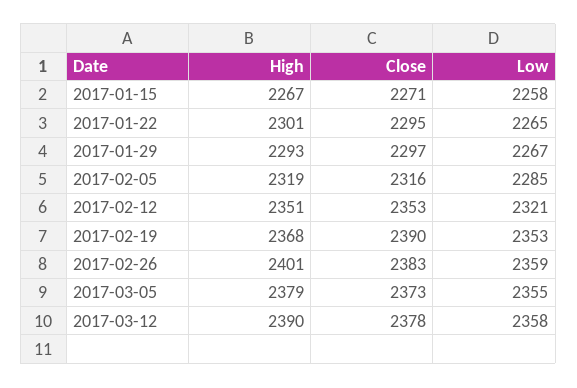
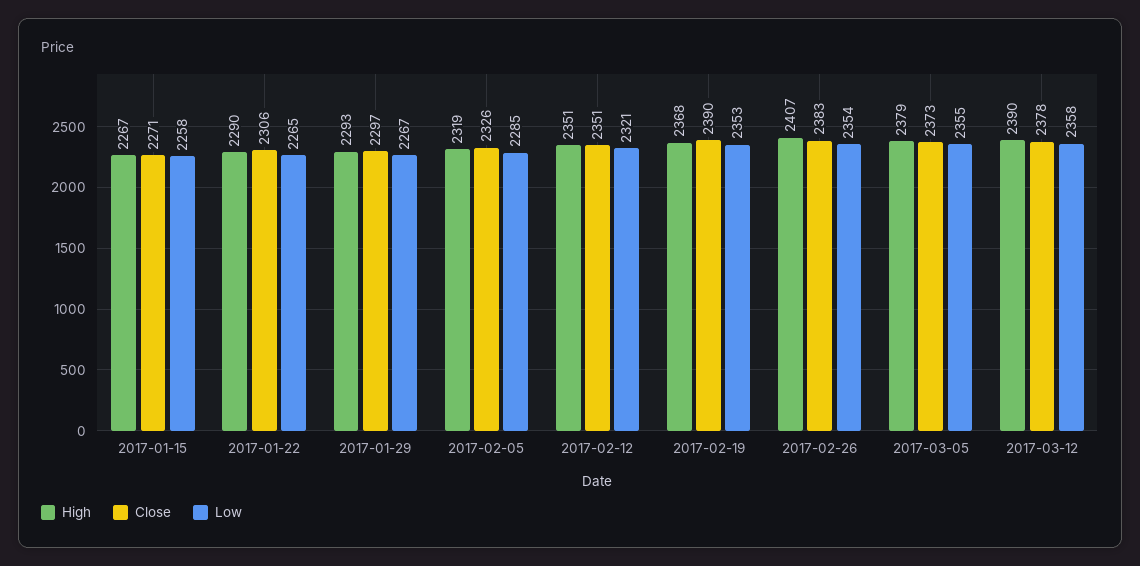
  {
    "High": {
      "2017-01-15": 2267,
-     "2017-01-22": 2301,
+     "2017-01-22": 2290,
      "2017-01-29": 2293,
      "2017-02-05": 2319,
      "2017-02-12": 2351,
      "2017-02-19": 2368,
-     "2017-02-26": 2401,
+     "2017-02-26": 2407,
      "2017-03-05": 2379,
      "2017-03-12": 2390
    },
    "Close": {
      "2017-01-15": 2271,
-     "2017-01-22": 2295,
+     "2017-01-22": 2306,
      "2017-01-29": 2297,
-     "2017-02-05": 2316,
+     "2017-02-05": 2326,
-     "2017-02-12": 2353,
+     "2017-02-12": 2351,
      "2017-02-19": 2390,
      "2017-02-26": 2383,
      "2017-03-05": 2373,
      "2017-03-12": 2378
    },
    "Low": {
      "2017-01-15": 2258,
      "2017-01-22": 2265,
      "2017-01-29": 2267,
      "2017-02-05": 2285,
      "2017-02-12": 2321,
      "2017-02-19": 2353,
-     "2017-02-26": 2359,
+     "2017-02-26": 2354,
      "2017-03-05": 2355,
      "2017-03-12": 2358
    }
  }

